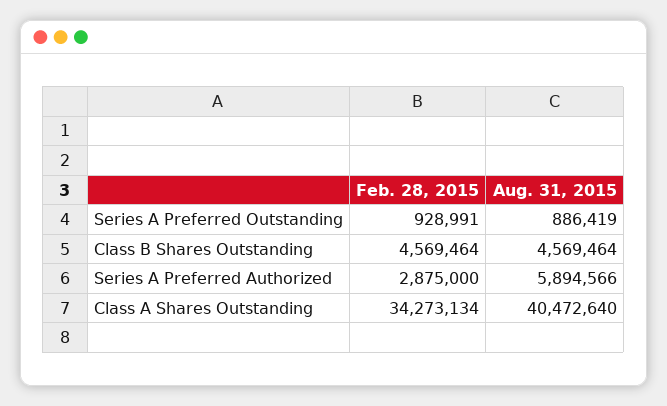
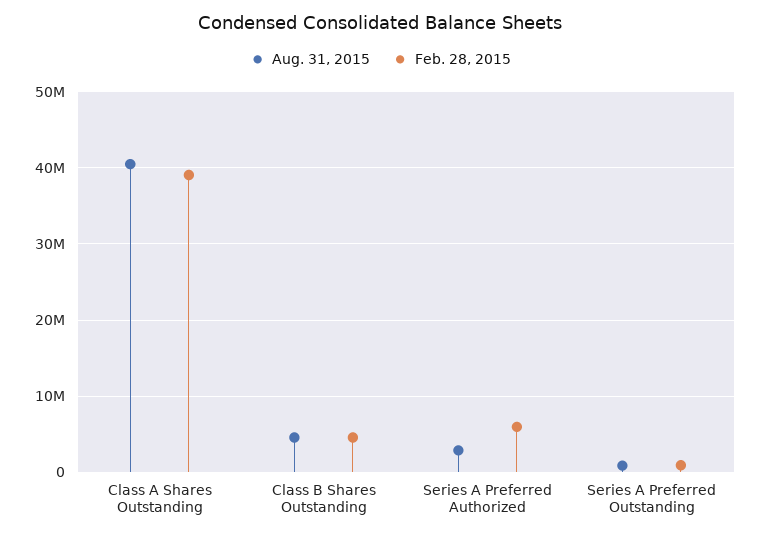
  {
    "Feb. 28, 2015": {
      "Series A Preferred Outstanding": 928991,
      "Class B Shares Outstanding": 4569464,
-     "Series A Preferred Authorized": 2875000,
+     "Series A Preferred Authorized": 6000000,
-     "Class A Shares Outstanding": 34273134
+     "Class A Shares Outstanding": 39000000
    },
    "Aug. 31, 2015": {
      "Series A Preferred Outstanding": 886419,
      "Class B Shares Outstanding": 4569464,
-     "Series A Preferred Authorized": 5894566,
+     "Series A Preferred Authorized": 3000000,
      "Class A Shares Outstanding": 40472640
    }
  }

